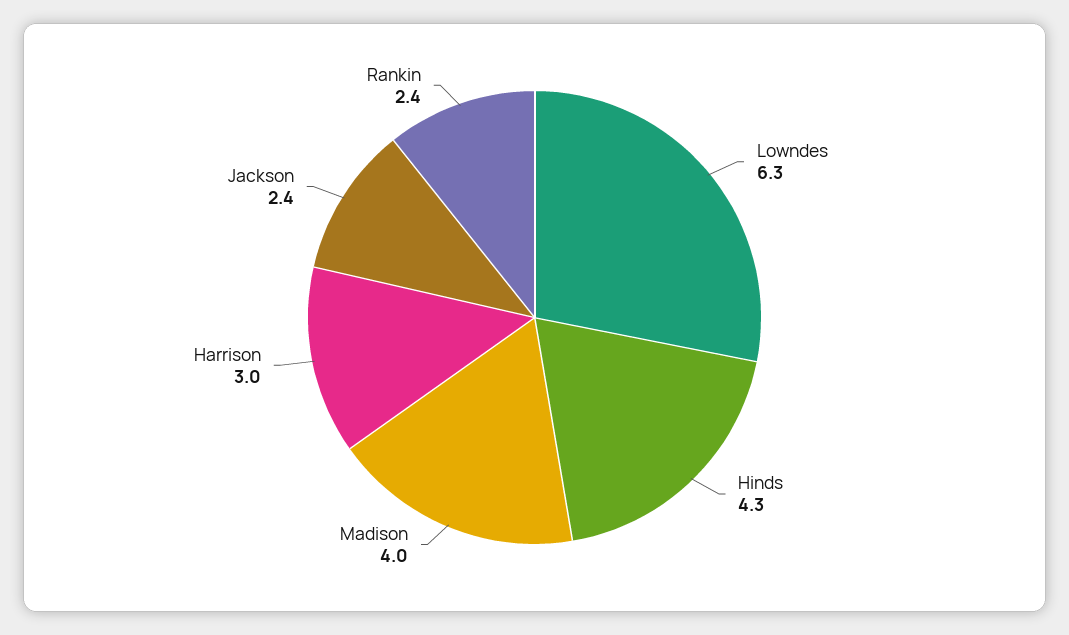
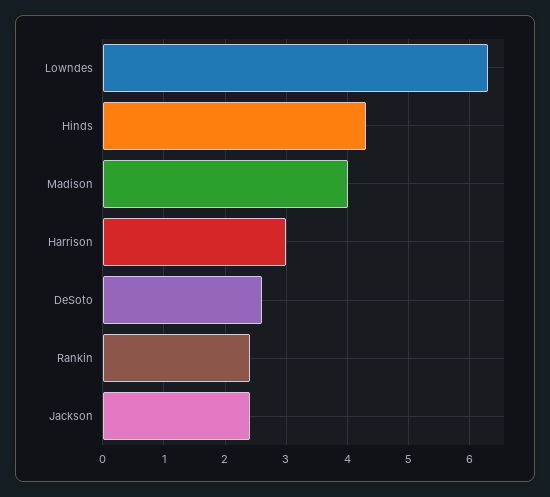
  {
    "Lowndes": 6.3,
    "Hinds": 4.3,
    "Madison": 4,
    "Harrison": 3,
    "Jackson": 2.4,
-   "Rankin": 2.4
+   "Rankin": 2.4,
+   "DeSoto": 2.6
  }

